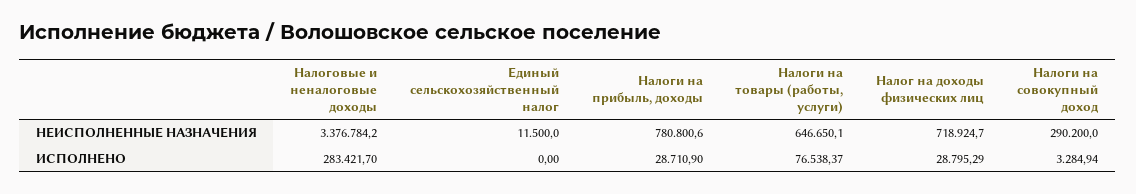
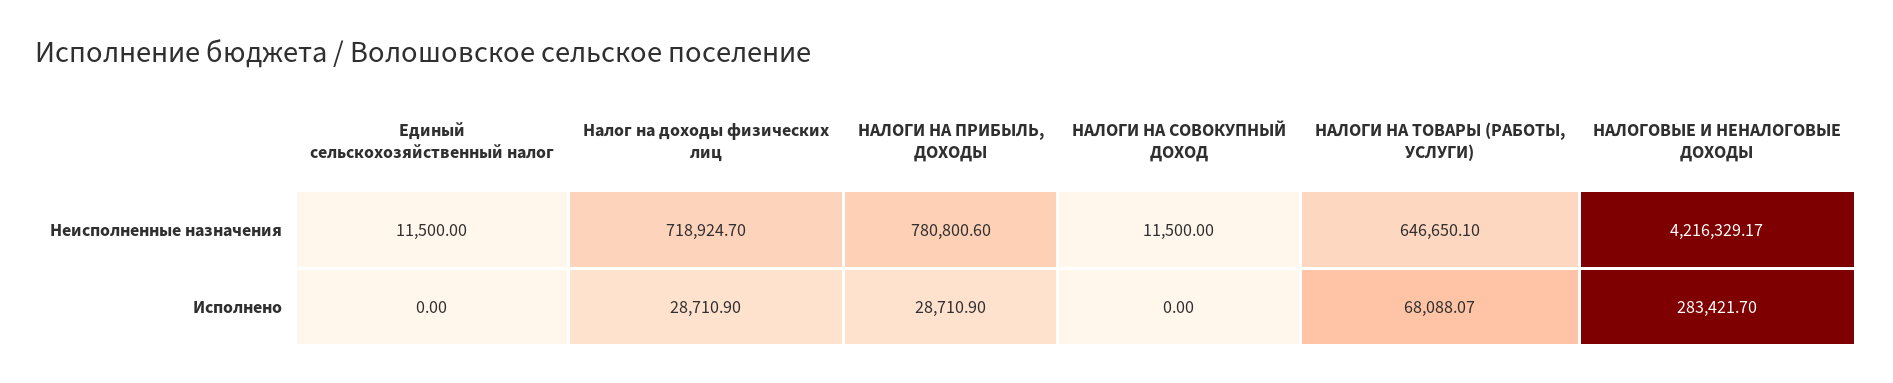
  {
    "Налоговые и неналоговые доходы": {
-     "НЕИСПОЛНЕННЫЕ НАЗНАЧЕНИЯ": 3376784.2,
+     "НЕИСПОЛНЕННЫЕ НАЗНАЧЕНИЯ": 4216329.17,
      "ИСПОЛНЕНО": 283421.7
    },
    "Единый сельскохозяйственный налог": {
      "НЕИСПОЛНЕННЫЕ НАЗНАЧЕНИЯ": 11500,
      "ИСПОЛНЕНО": 0
    },
    "Налоги на прибыль, доходы": {
      "НЕИСПОЛНЕННЫЕ НАЗНАЧЕНИЯ": 780800.6,
      "ИСПОЛНЕНО": 28710.9
    },
    "Налоги на товары (работы, услуги)": {
      "НЕИСПОЛНЕННЫЕ НАЗНАЧЕНИЯ": 646650.1,
-     "ИСПОЛНЕНО": 76538.37
+     "ИСПОЛНЕНО": 68088.07
    },
    "Налог на доходы физических лиц": {
      "НЕИСПОЛНЕННЫЕ НАЗНАЧЕНИЯ": 718924.7,
-     "ИСПОЛНЕНО": 28795.29
+     "ИСПОЛНЕНО": 28710.9
    },
    "Налоги на совокупный доход": {
-     "НЕИСПОЛНЕННЫЕ НАЗНАЧЕНИЯ": 290200,
+     "НЕИСПОЛНЕННЫЕ НАЗНАЧЕНИЯ": 11500,
-     "ИСПОЛНЕНО": 3284.94
+     "ИСПОЛНЕНО": 0
    }
  }

